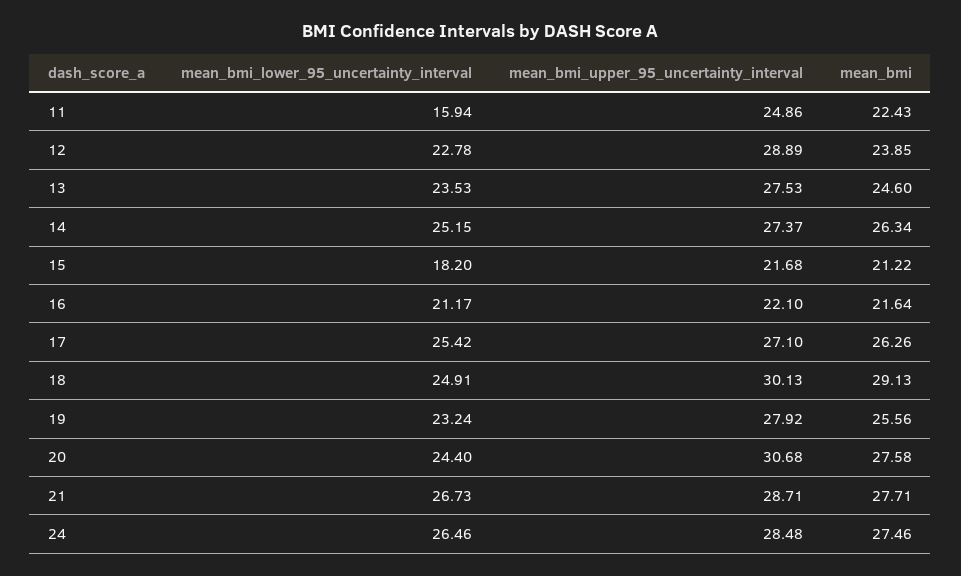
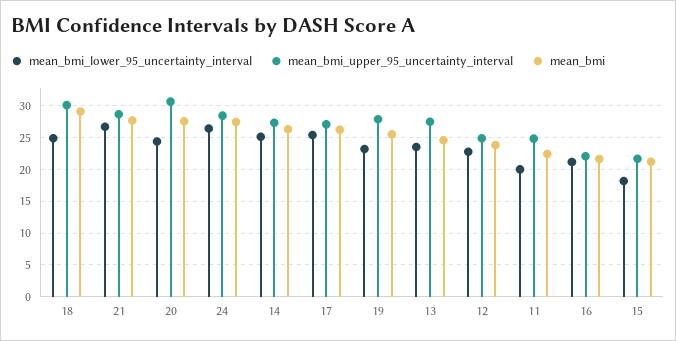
  {
    "mean_bmi_lower_95_uncertainty_interval": {
-     "11": 15.94,
+     "11": 20,
      "12": 22.78,
      "13": 23.53,
      "14": 25.15,
      "15": 18.2,
      "16": 21.17,
      "17": 25.42,
      "18": 24.91,
      "19": 23.24,
      "20": 24.4,
      "21": 26.73,
      "24": 26.46
    },
    "mean_bmi_upper_95_uncertainty_interval": {
      "11": 24.86,
-     "12": 28.89,
+     "12": 25,
      "13": 27.53,
      "14": 27.37,
      "15": 21.68,
      "16": 22.1,
      "17": 27.1,
      "18": 30.13,
      "19": 27.92,
      "20": 30.68,
      "21": 28.71,
      "24": 28.48
    },
    "mean_bmi": {
      "11": 22.43,
      "12": 23.85,
      "13": 24.6,
      "14": 26.34,
      "15": 21.22,
      "16": 21.64,
      "17": 26.26,
      "18": 29.13,
      "19": 25.56,
      "20": 27.58,
      "21": 27.71,
      "24": 27.46
    }
  }

